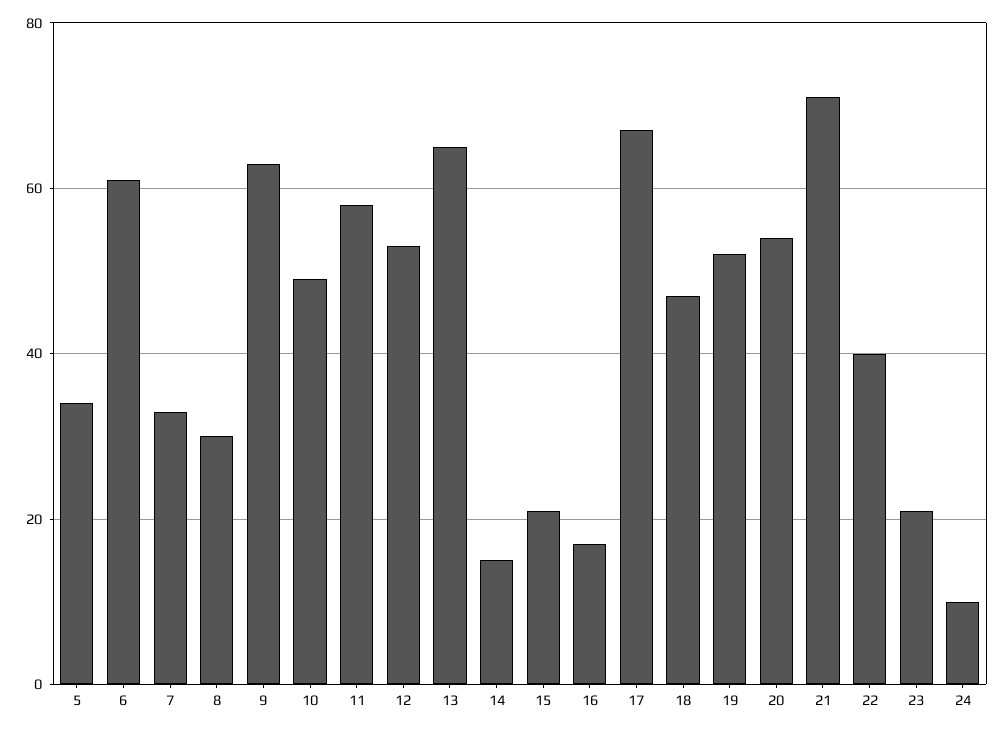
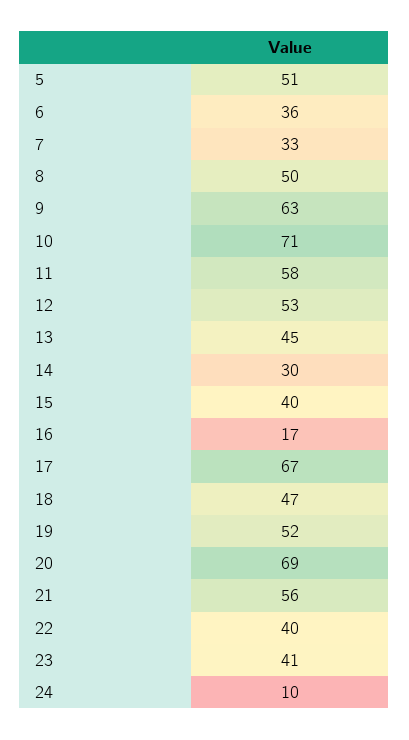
  {
-   "5": 35,
+   "5": 51,
-   "6": 60,
+   "6": 36,
    "7": 33,
-   "8": 30,
+   "8": 50,
    "9": 63,
-   "10": 50,
+   "10": 71,
    "11": 58,
    "12": 53,
-   "13": 65,
+   "13": 45,
-   "14": 15,
+   "14": 30,
-   "15": 20,
+   "15": 40,
    "16": 17,
    "17": 67,
    "18": 47,
    "19": 52,
-   "20": 55,
+   "20": 69,
-   "21": 70,
+   "21": 56,
    "22": 40,
-   "23": 20,
+   "23": 41,
    "24": 10
  }

